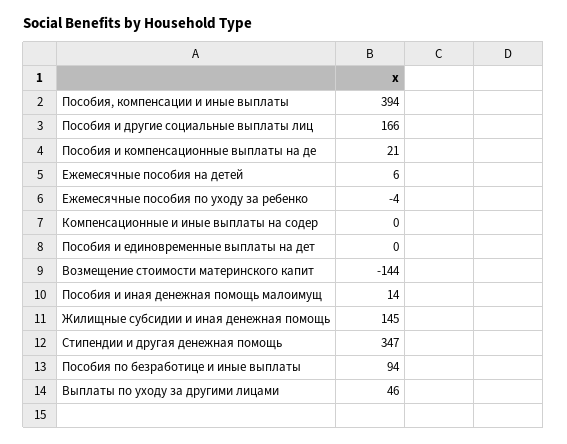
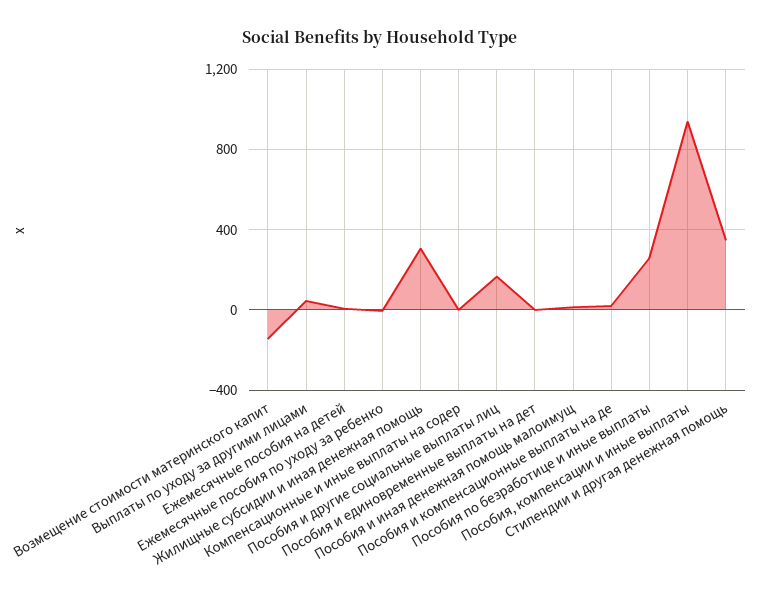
  {
-   "Пособия, компенсации и иные выплаты": 394,
+   "Пособия, компенсации и иные выплаты": 950,
    "Пособия и другие социальные выплаты лиц": 166,
    "Пособия и компенсационные выплаты на де": 21,
    "Ежемесячные пособия на детей": 6,
    "Ежемесячные пособия по уходу за ребенко": -4,
    "Компенсационные и иные выплаты на содер": 0,
    "Пособия и единовременные выплаты на дет": 0,
    "Возмещение стоимости материнского капит": -144,
    "Пособия и иная денежная помощь малоимущ": 14,
-   "Жилищные субсидии и иная денежная помощь": 145,
+   "Жилищные субсидии и иная денежная помощь": 300,
    "Стипендии и другая денежная помощь": 347,
-   "Пособия по безработице и иные выплаты": 94,
+   "Пособия по безработице и иные выплаты": 250,
    "Выплаты по уходу за другими лицами": 46
  }

